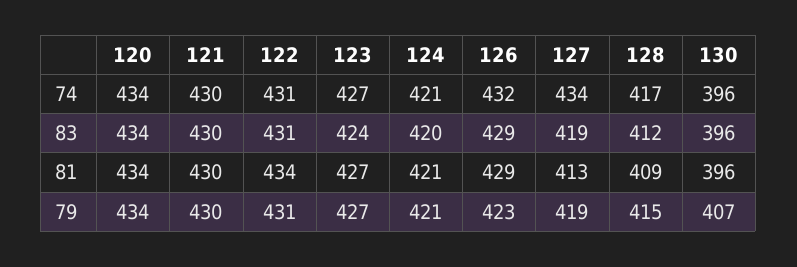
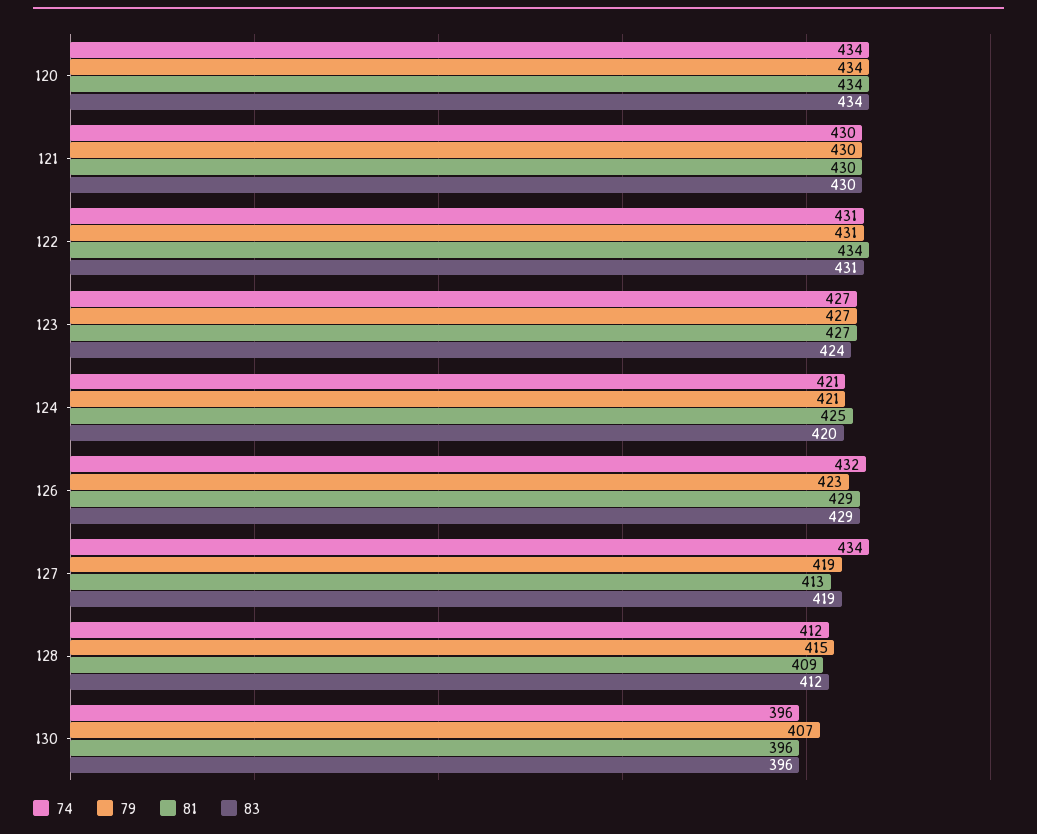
  {
    "74": {
      "120": 434,
      "121": 430,
      "122": 431,
      "123": 427,
      "124": 421,
      "126": 432,
      "127": 434,
-     "128": 417,
+     "128": 412,
      "130": 396
    },
    "83": {
      "120": 434,
      "121": 430,
      "122": 431,
      "123": 424,
      "124": 420,
      "126": 429,
      "127": 419,
      "128": 412,
      "130": 396
    },
    "81": {
      "120": 434,
      "121": 430,
      "122": 434,
      "123": 427,
-     "124": 421,
+     "124": 425,
      "126": 429,
      "127": 413,
      "128": 409,
      "130": 396
    },
    "79": {
      "120": 434,
      "121": 430,
      "122": 431,
      "123": 427,
      "124": 421,
      "126": 423,
      "127": 419,
      "128": 415,
      "130": 407
    }
  }

